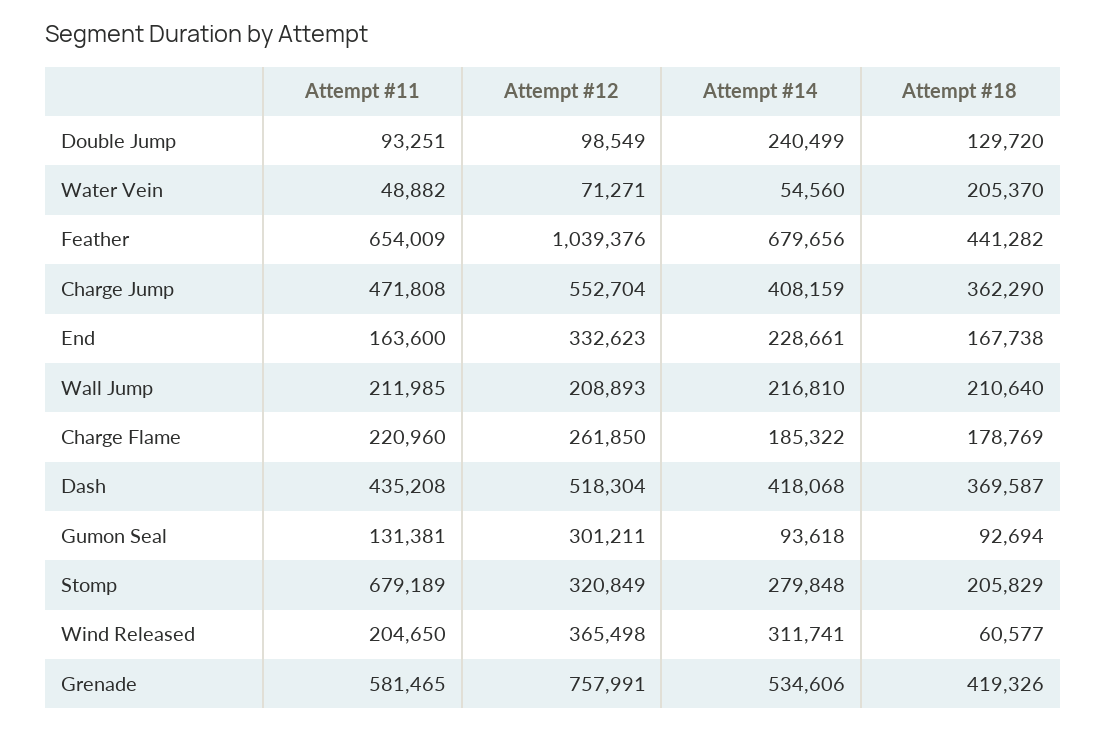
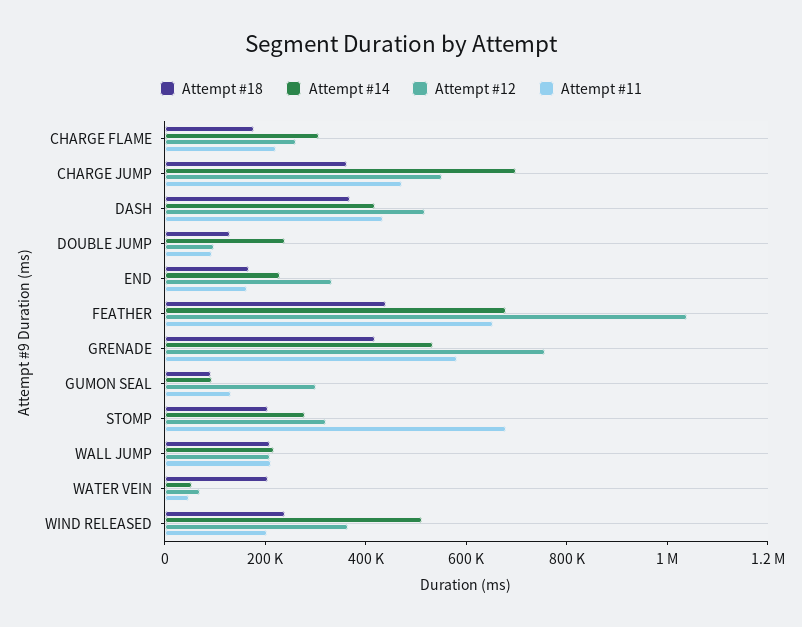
  {
    "Attempt #11": {
      "Double Jump": 93251,
      "Water Vein": 48882,
      "Feather": 654009,
      "Charge Jump": 471808,
      "End": 163600,
      "Wall Jump": 211985,
      "Charge Flame": 220960,
      "Dash": 435208,
      "Gumon Seal": 131381,
      "Stomp": 679189,
      "Wind Released": 204650,
      "Grenade": 581465
    },
    "Attempt #12": {
      "Double Jump": 98549,
      "Water Vein": 71271,
      "Feather": 1039376,
      "Charge Jump": 552704,
      "End": 332623,
      "Wall Jump": 208893,
      "Charge Flame": 261850,
      "Dash": 518304,
      "Gumon Seal": 301211,
      "Stomp": 320849,
      "Wind Released": 365498,
      "Grenade": 757991
    },
    "Attempt #14": {
      "Double Jump": 240499,
      "Water Vein": 54560,
      "Feather": 679656,
-     "Charge Jump": 408159,
+     "Charge Jump": 700000,
      "End": 228661,
      "Wall Jump": 216810,
-     "Charge Flame": 185322,
+     "Charge Flame": 300000,
      "Dash": 418068,
      "Gumon Seal": 93618,
      "Stomp": 279848,
-     "Wind Released": 311741,
+     "Wind Released": 500000,
      "Grenade": 534606
    },
    "Attempt #18": {
      "Double Jump": 129720,
      "Water Vein": 205370,
      "Feather": 441282,
      "Charge Jump": 362290,
      "End": 167738,
      "Wall Jump": 210640,
      "Charge Flame": 178769,
      "Dash": 369587,
      "Gumon Seal": 92694,
      "Stomp": 205829,
-     "Wind Released": 60577,
+     "Wind Released": 250000,
      "Grenade": 419326
    }
  }

